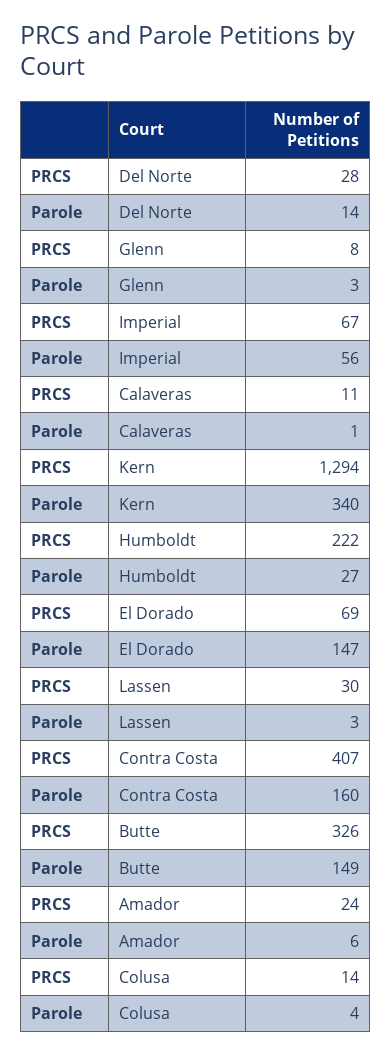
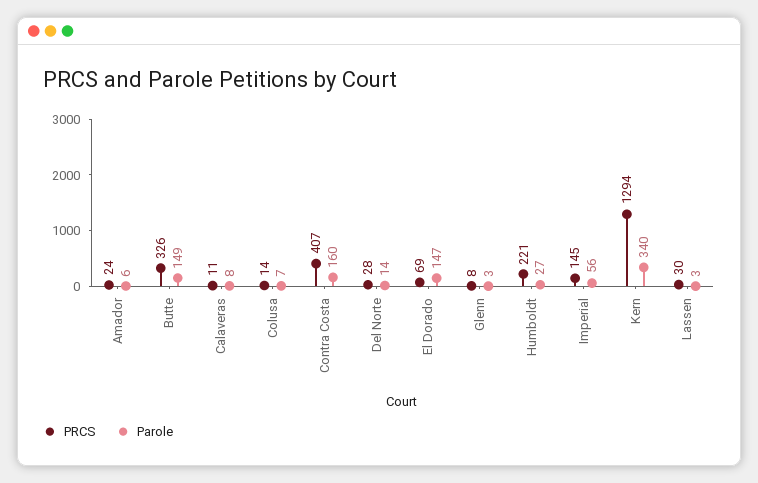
  {
    "PRCS": {
      "Del Norte": 28,
      "Glenn": 8,
-     "Imperial": 67,
+     "Imperial": 145,
      "Calaveras": 11,
      "Kern": 1294,
-     "Humboldt": 222,
+     "Humboldt": 221,
      "El Dorado": 69,
      "Lassen": 30,
      "Contra Costa": 407,
      "Butte": 326,
      "Amador": 24,
      "Colusa": 14
    },
    "Parole": {
      "Del Norte": 14,
      "Glenn": 3,
      "Imperial": 56,
-     "Calaveras": 1,
+     "Calaveras": 8,
      "Kern": 340,
      "Humboldt": 27,
      "El Dorado": 147,
      "Lassen": 3,
      "Contra Costa": 160,
      "Butte": 149,
      "Amador": 6,
-     "Colusa": 4
+     "Colusa": 7
    }
  }

